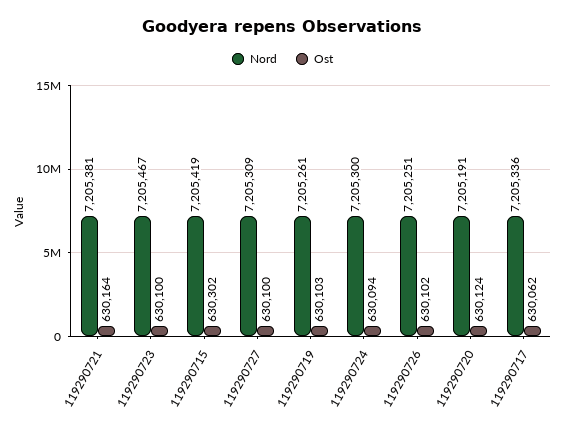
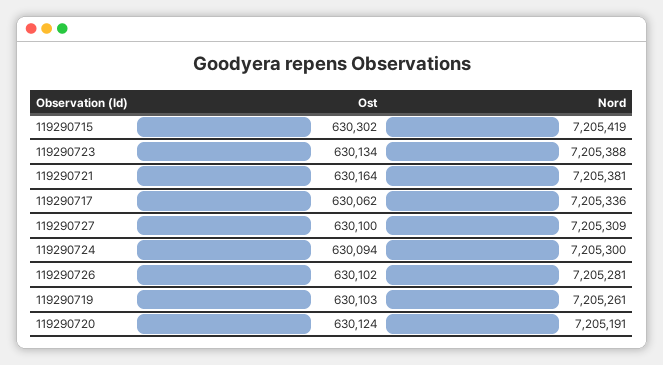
  {
    "Nord": {
      "119290721": 7205381,
-     "119290723": 7205467,
+     "119290723": 7205388,
      "119290715": 7205419,
      "119290727": 7205309,
      "119290719": 7205261,
      "119290724": 7205300,
-     "119290726": 7205251,
+     "119290726": 7205281,
      "119290720": 7205191,
      "119290717": 7205336
    },
    "Ost": {
      "119290721": 630164,
-     "119290723": 630100,
+     "119290723": 630134,
      "119290715": 630302,
      "119290727": 630100,
      "119290719": 630103,
      "119290724": 630094,
      "119290726": 630102,
      "119290720": 630124,
      "119290717": 630062
    }
  }

